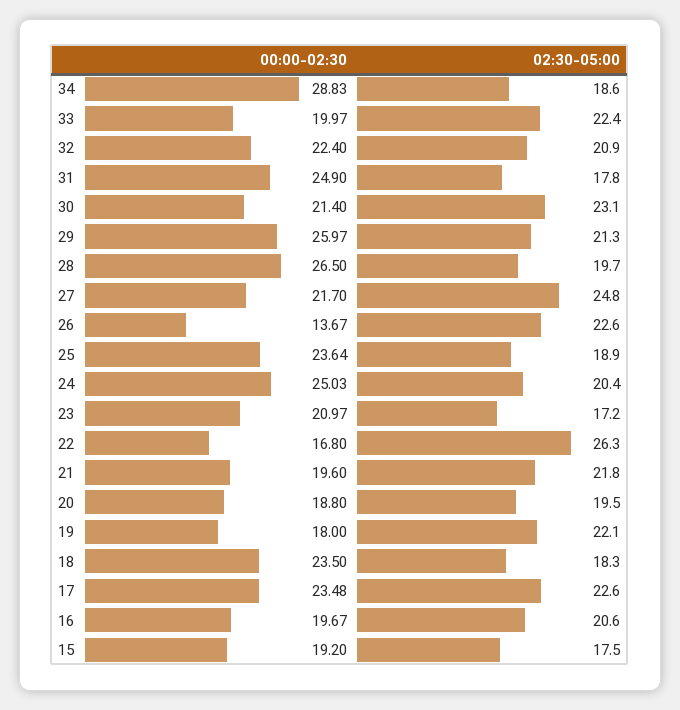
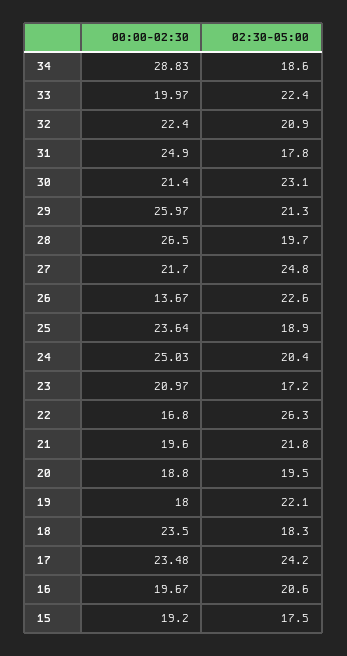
  {
    "00:00-02:30": {
      "34": 28.83,
      "33": 19.97,
      "32": 22.4,
      "31": 24.9,
      "30": 21.4,
      "29": 25.97,
      "28": 26.5,
      "27": 21.7,
      "26": 13.67,
      "25": 23.64,
      "24": 25.03,
      "23": 20.97,
      "22": 16.8,
      "21": 19.6,
      "20": 18.8,
      "19": 18,
      "18": 23.5,
      "17": 23.48,
      "16": 19.67,
      "15": 19.2
    },
    "02:30-05:00": {
      "34": 18.6,
      "33": 22.4,
      "32": 20.9,
      "31": 17.8,
      "30": 23.1,
      "29": 21.3,
      "28": 19.7,
      "27": 24.8,
      "26": 22.6,
      "25": 18.9,
      "24": 20.4,
      "23": 17.2,
      "22": 26.3,
      "21": 21.8,
      "20": 19.5,
      "19": 22.1,
      "18": 18.3,
-     "17": 22.6,
+     "17": 24.2,
      "16": 20.6,
      "15": 17.5
    }
  }

